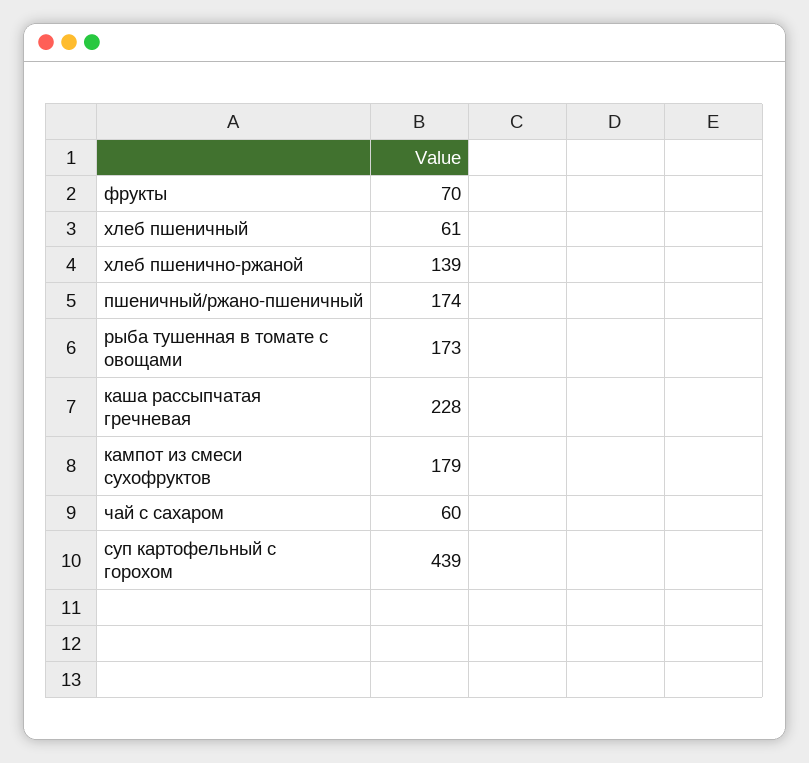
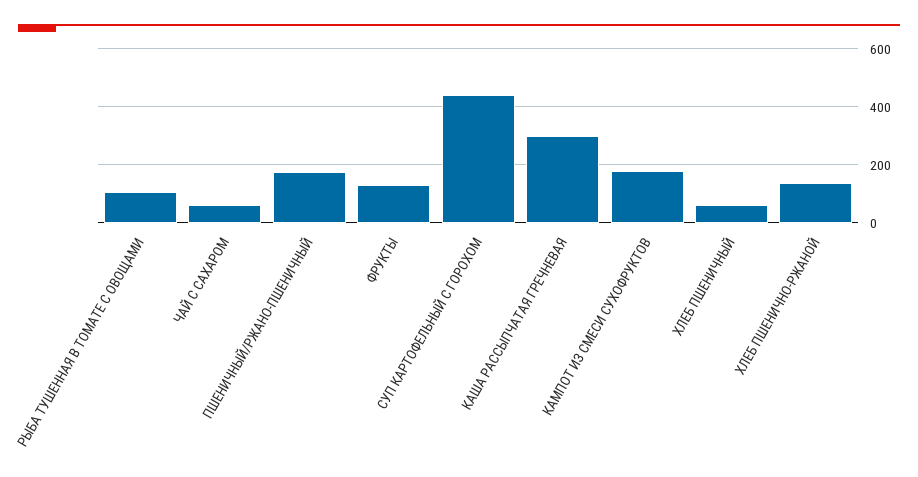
  {
-   "фрукты": 70,
+   "фрукты": 125,
    "хлеб пшеничный": 61,
    "хлеб пшенично-ржаной": 139,
    "пшеничный/ржано-пшеничный": 174,
-   "рыба тушенная в томате с овощами": 173,
+   "рыба тушенная в томате с овощами": 100,
-   "каша рассыпчатая гречневая": 228,
+   "каша рассыпчатая гречневая": 300,
    "кампот из смеси сухофруктов": 179,
    "чай с сахаром": 60,
    "суп картофельный с горохом": 439
  }

